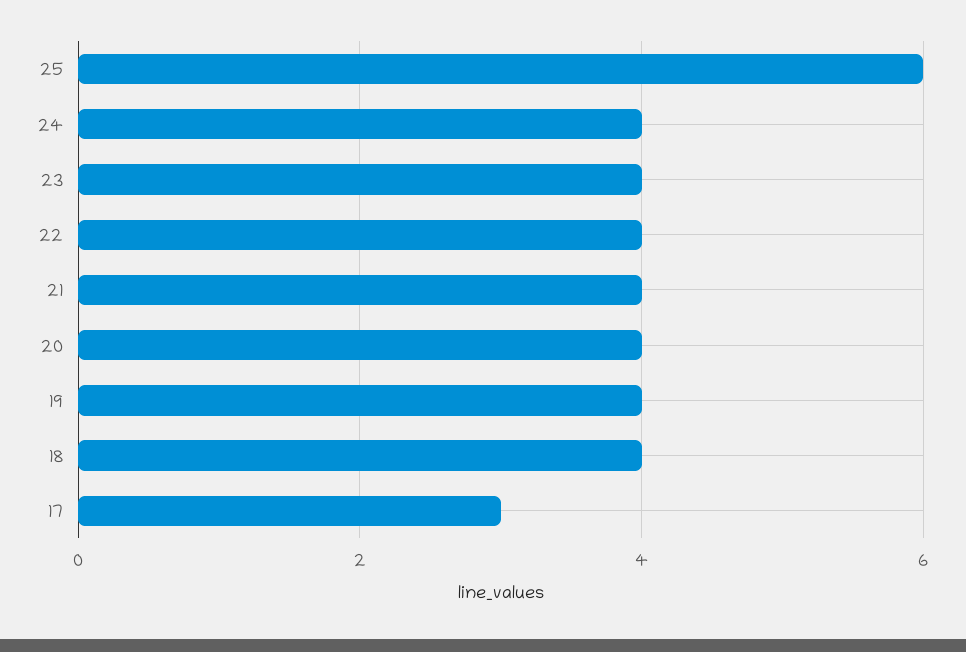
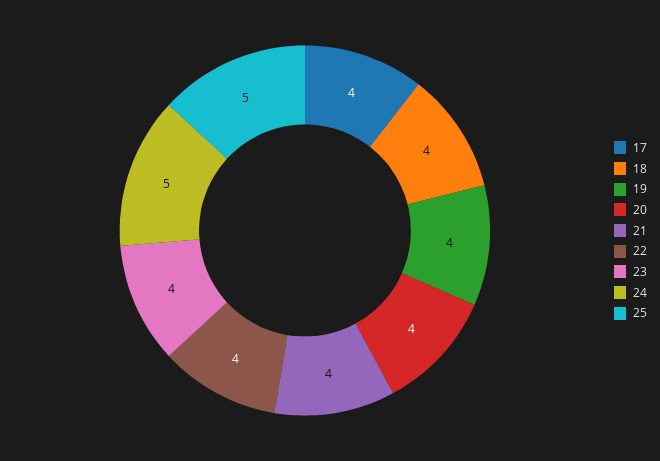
  {
-   "25": 6,
+   "25": 5,
-   "24": 4,
+   "24": 5,
    "23": 4,
    "22": 4,
    "21": 4,
    "20": 4,
    "19": 4,
    "18": 4,
-   "17": 3
+   "17": 4
  }

